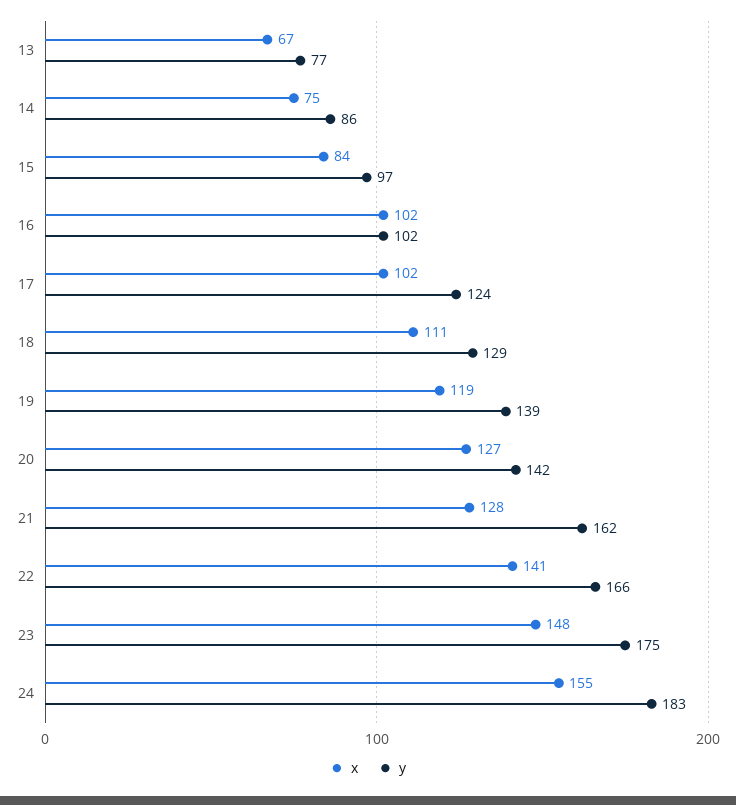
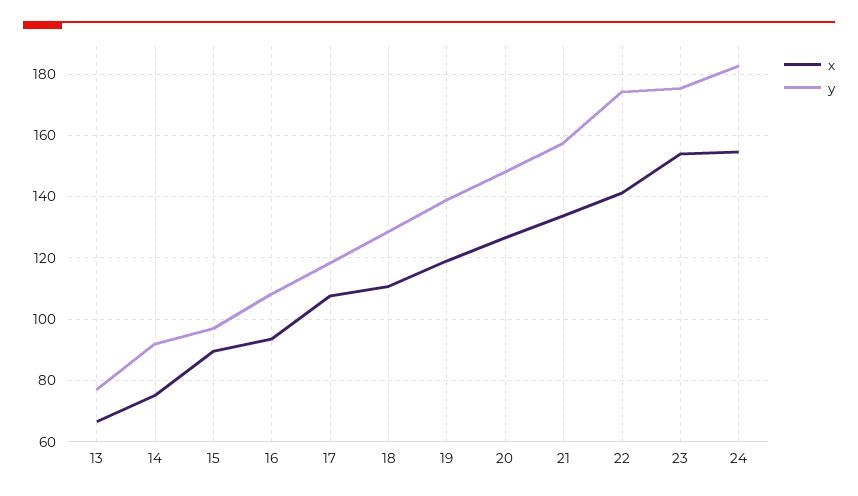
  {
    "x": {
      "13": 67,
      "14": 75,
-     "15": 84,
+     "15": 90,
-     "16": 102,
+     "16": 94,
-     "17": 102,
+     "17": 108,
      "18": 111,
      "19": 119,
      "20": 127,
-     "21": 128,
+     "21": 134,
      "22": 141,
-     "23": 148,
+     "23": 154,
      "24": 155
    },
    "y": {
      "13": 77,
-     "14": 86,
+     "14": 92,
      "15": 97,
-     "16": 102,
+     "16": 108,
-     "17": 124,
+     "17": 118,
      "18": 129,
      "19": 139,
-     "20": 142,
+     "20": 148,
-     "21": 162,
+     "21": 158,
-     "22": 166,
+     "22": 174,
      "23": 175,
      "24": 183
    }
  }

